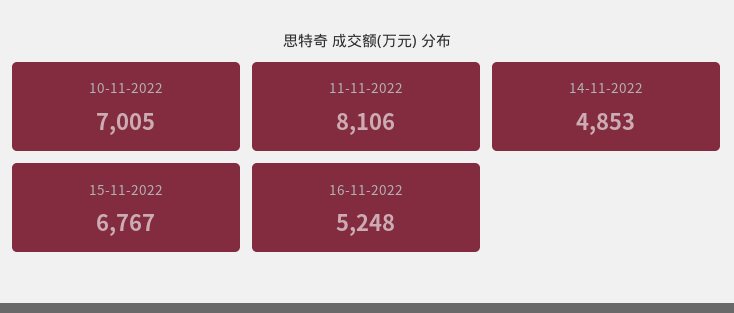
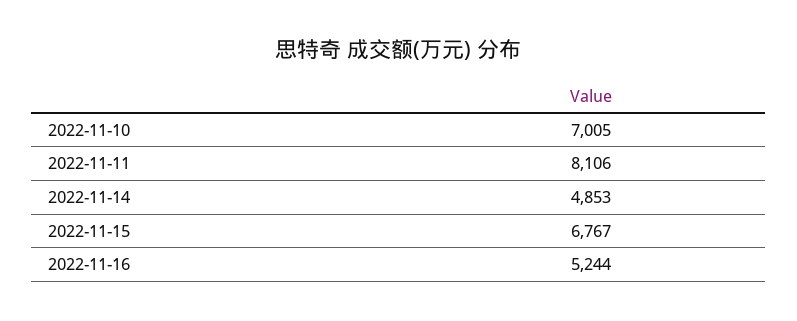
  {
    "10-11-2022": 7005,
    "11-11-2022": 8106,
    "14-11-2022": 4853,
    "15-11-2022": 6767,
-   "16-11-2022": 5248
+   "16-11-2022": 5244
  }

